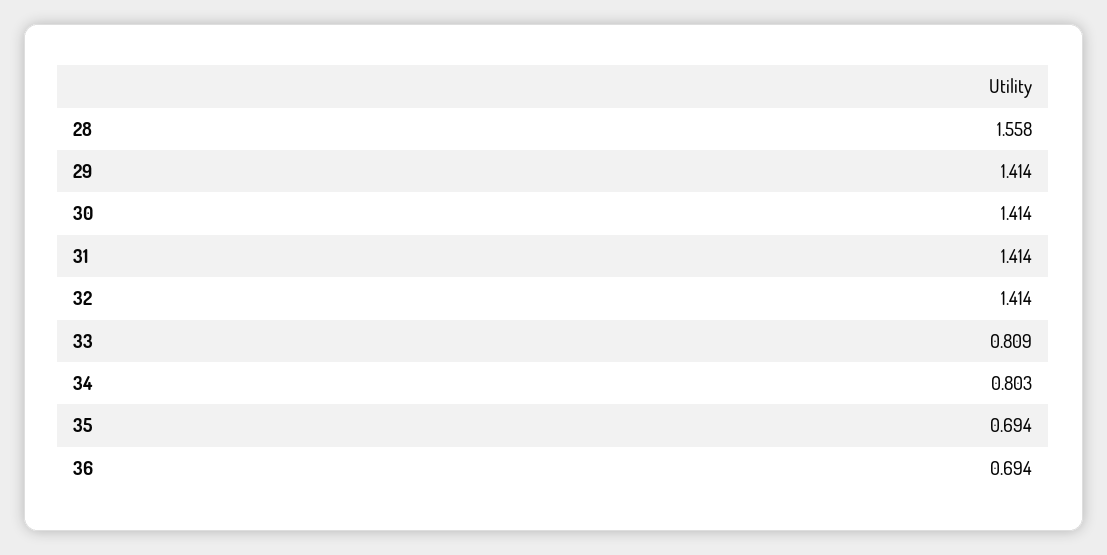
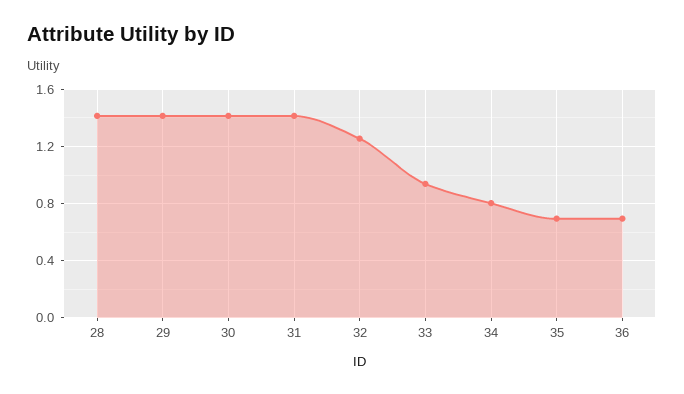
  {
-   "28": 1.558,
+   "28": 1.4,
    "29": 1.414,
    "30": 1.414,
    "31": 1.414,
-   "32": 1.414,
+   "32": 1.25,
-   "33": 0.809,
+   "33": 0.95,
    "34": 0.803,
    "35": 0.694,
    "36": 0.694
  }

